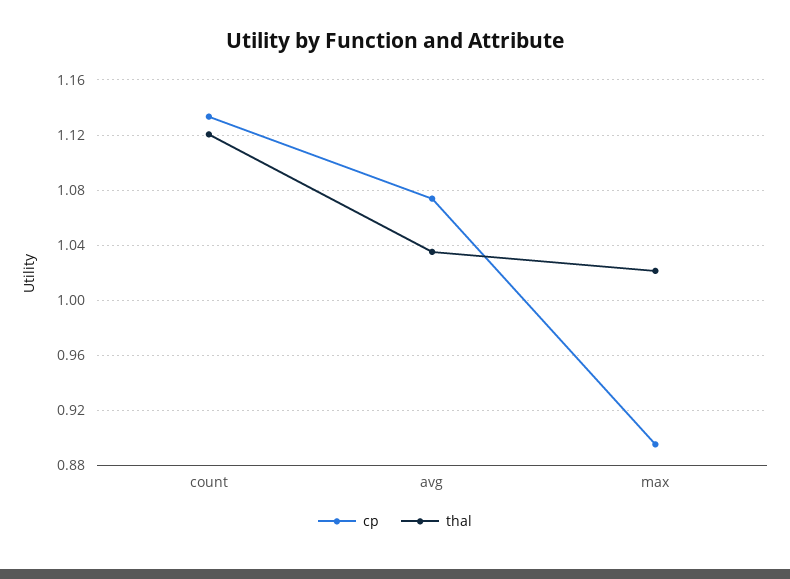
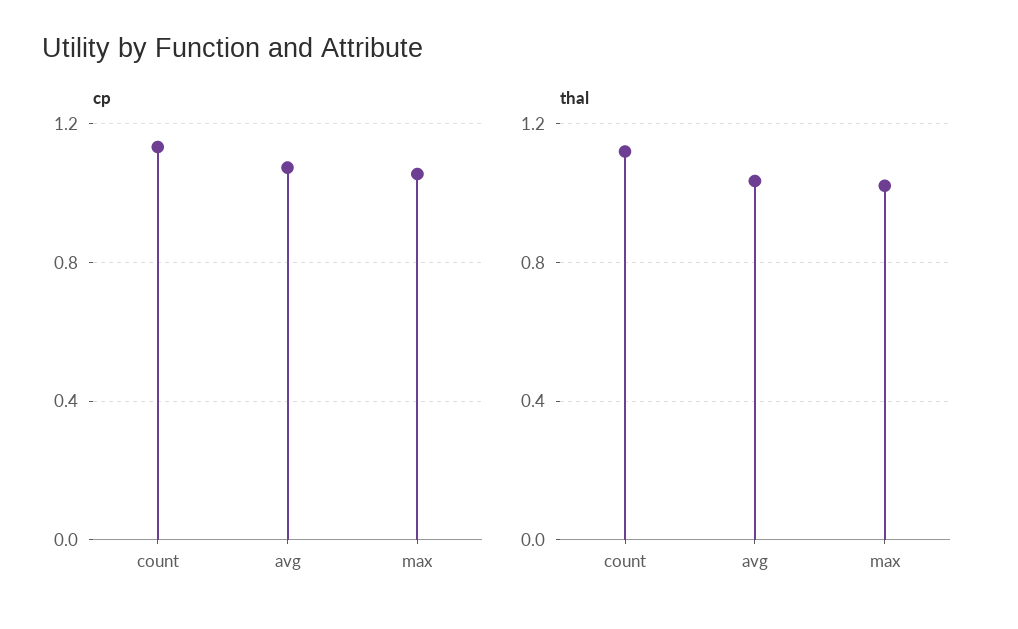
  {
    "cp": {
      "count": 1.135,
      "avg": 1.075,
-     "max": 0.895
+     "max": 1.05
    },
    "thal": {
      "count": 1.12,
      "avg": 1.035,
      "max": 1.02
    }
  }

